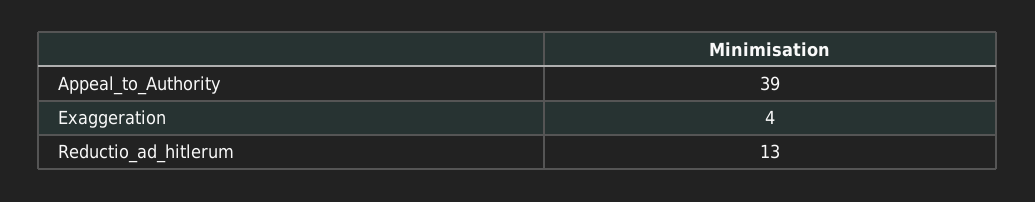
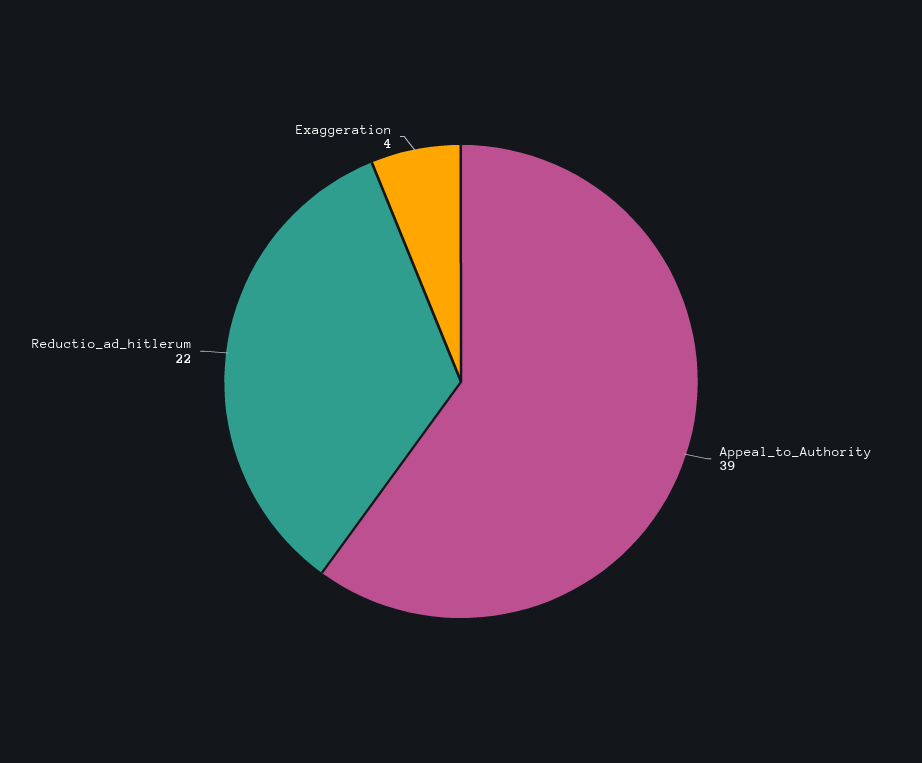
  {
    "Appeal_to_Authority": 39,
    "Exaggeration": 4,
-   "Reductio_ad_hitlerum": 13
+   "Reductio_ad_hitlerum": 22
  }

